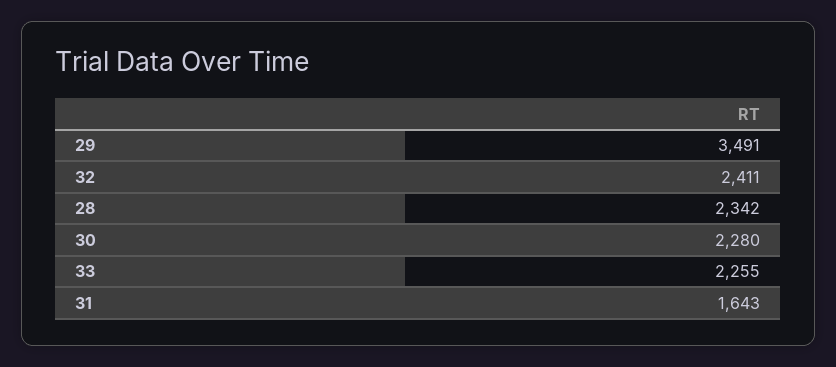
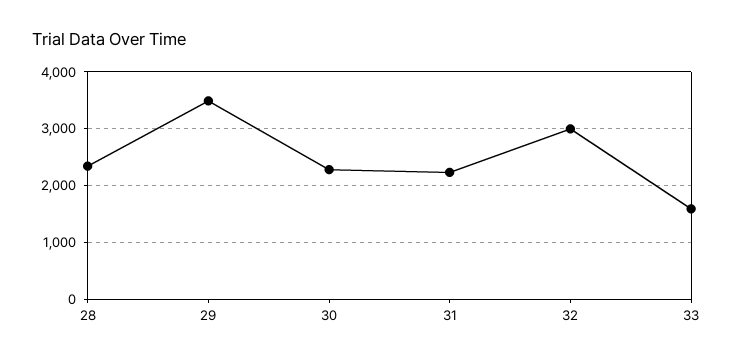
  {
    "29": 3491,
-   "32": 2411,
+   "32": 3000,
    "28": 2342,
    "30": 2280,
-   "33": 2255,
+   "33": 1600,
-   "31": 1643
+   "31": 2200
  }

